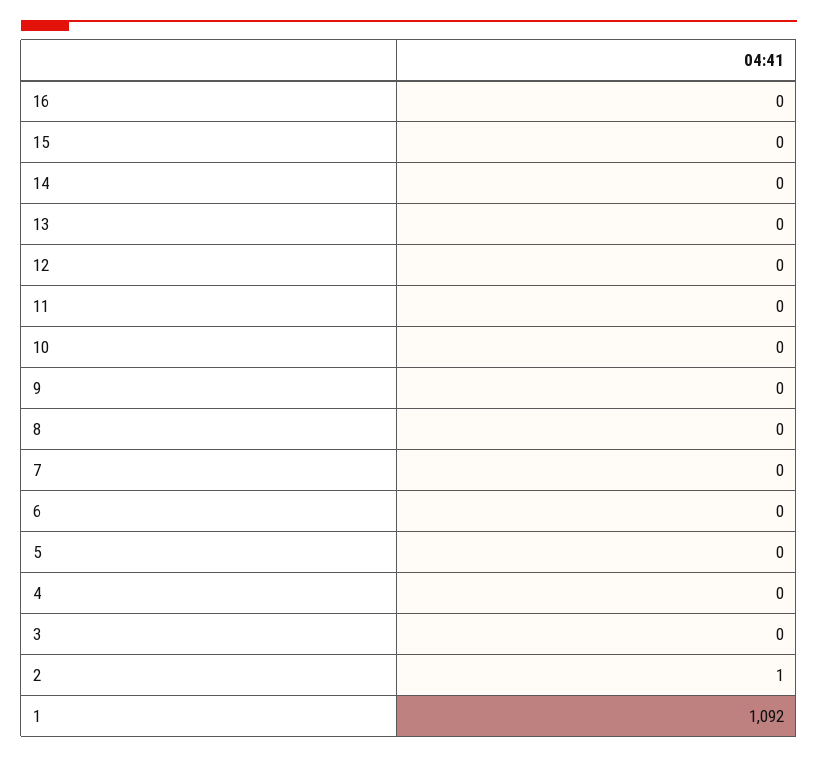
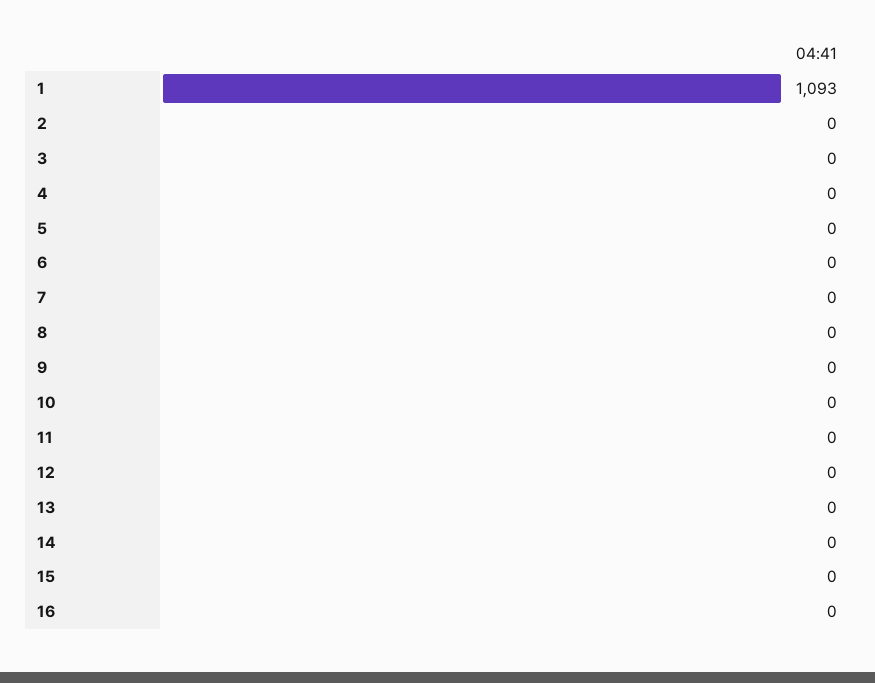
  {
    "16": 0,
    "15": 0,
    "14": 0,
    "13": 0,
    "12": 0,
    "11": 0,
    "10": 0,
    "9": 0,
    "8": 0,
    "7": 0,
    "6": 0,
    "5": 0,
    "4": 0,
    "3": 0,
-   "2": 1,
+   "2": 0,
-   "1": 1092
+   "1": 1093
  }

